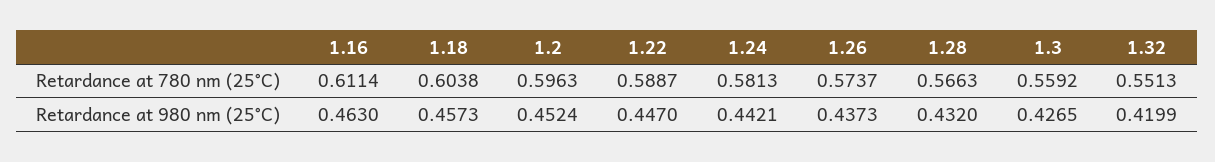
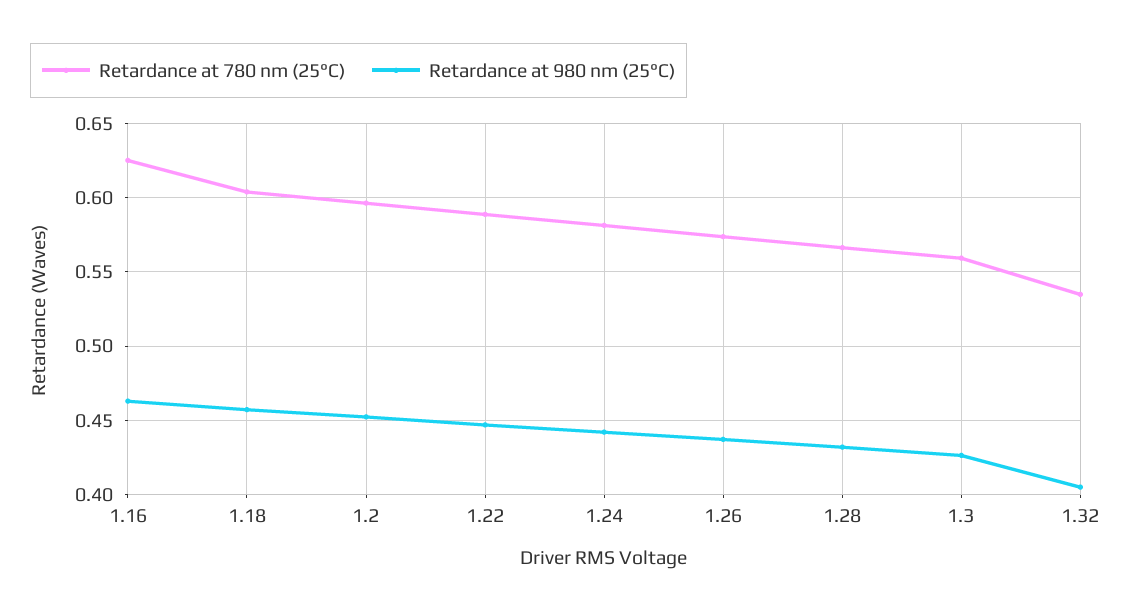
  {
    "Retardance at 780 nm (25°C)": {
-     "1.16": 0.6114,
+     "1.16": 0.625,
      "1.18": 0.6038,
      "1.2": 0.5963,
      "1.22": 0.5887,
      "1.24": 0.5813,
      "1.26": 0.5737,
      "1.28": 0.5663,
      "1.3": 0.5592,
-     "1.32": 0.5513
+     "1.32": 0.535
    },
    "Retardance at 980 nm (25°C)": {
      "1.16": 0.463,
      "1.18": 0.4573,
      "1.2": 0.4524,
      "1.22": 0.447,
      "1.24": 0.4421,
      "1.26": 0.4373,
      "1.28": 0.432,
      "1.3": 0.4265,
-     "1.32": 0.4199
+     "1.32": 0.405
    }
  }

